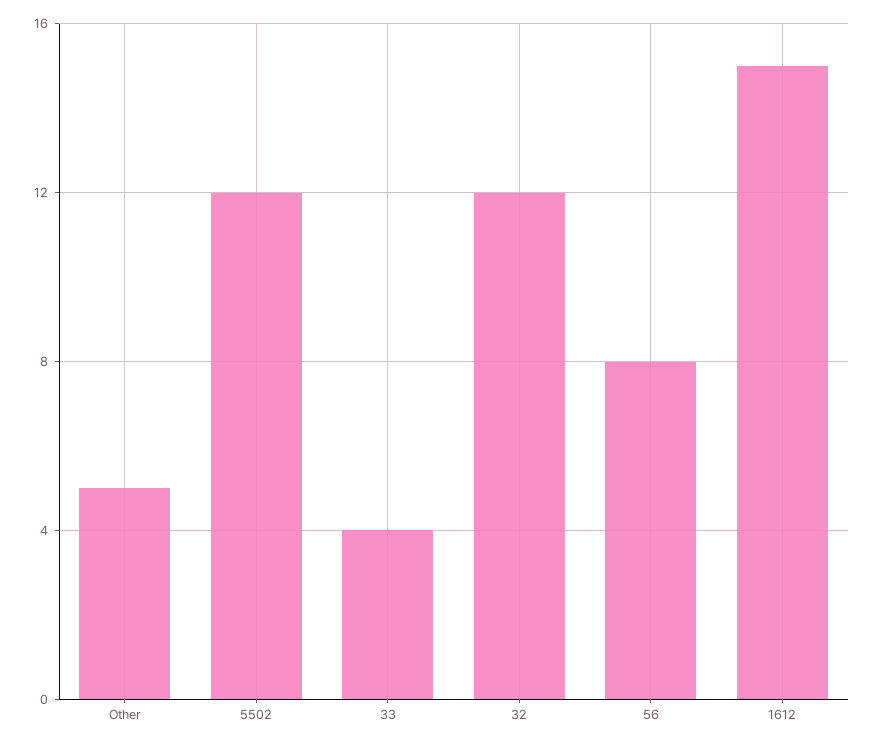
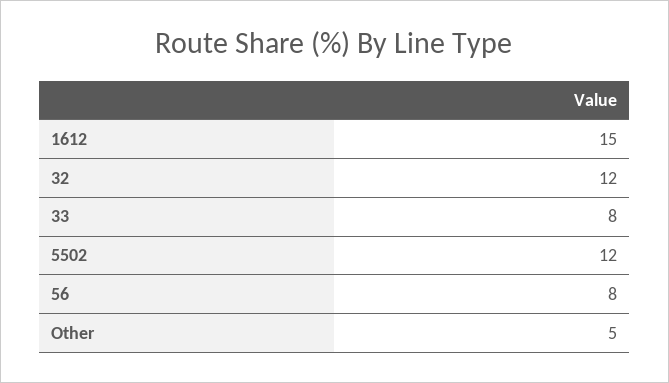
  {
    "Other": 5,
    "5502": 12,
-   "33": 4,
+   "33": 8,
    "32": 12,
    "56": 8,
    "1612": 15
  }

